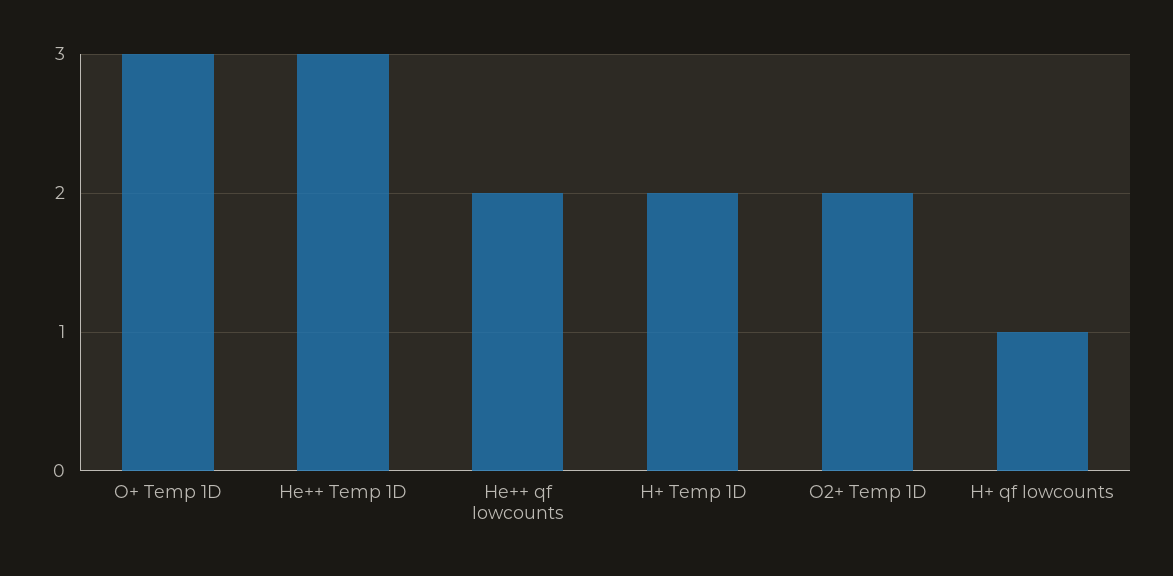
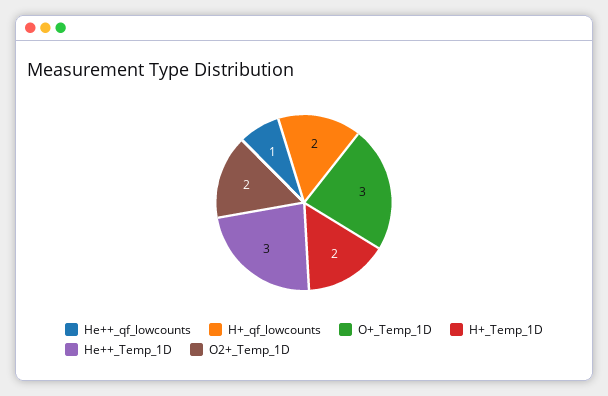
  {
    "O+ Temp 1D": 3,
    "He++ Temp 1D": 3,
-   "He++ qf lowcounts": 2,
+   "He++ qf lowcounts": 1,
    "H+ Temp 1D": 2,
    "O2+ Temp 1D": 2,
-   "H+ qf lowcounts": 1
+   "H+ qf lowcounts": 2
  }

